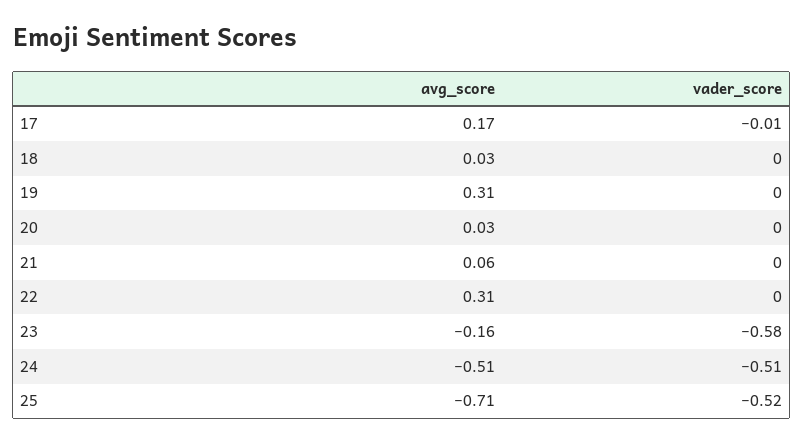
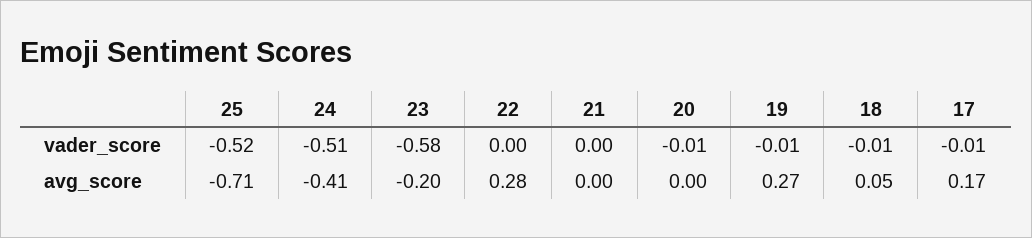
  {
    "avg_score": {
      "17": 0.17,
-     "18": 0.03,
+     "18": 0.05,
-     "19": 0.31,
+     "19": 0.27,
-     "20": 0.03,
+     "20": 0,
-     "21": 0.06,
+     "21": 0,
-     "22": 0.31,
+     "22": 0.28,
-     "23": -0.16,
+     "23": -0.2,
-     "24": -0.51,
+     "24": -0.41,
      "25": -0.71
    },
    "vader_score": {
      "17": -0.01,
-     "18": 0,
+     "18": -0.01,
-     "19": 0,
+     "19": -0.01,
-     "20": 0,
+     "20": -0.01,
      "21": 0,
      "22": 0,
      "23": -0.58,
      "24": -0.51,
      "25": -0.52
    }
  }

